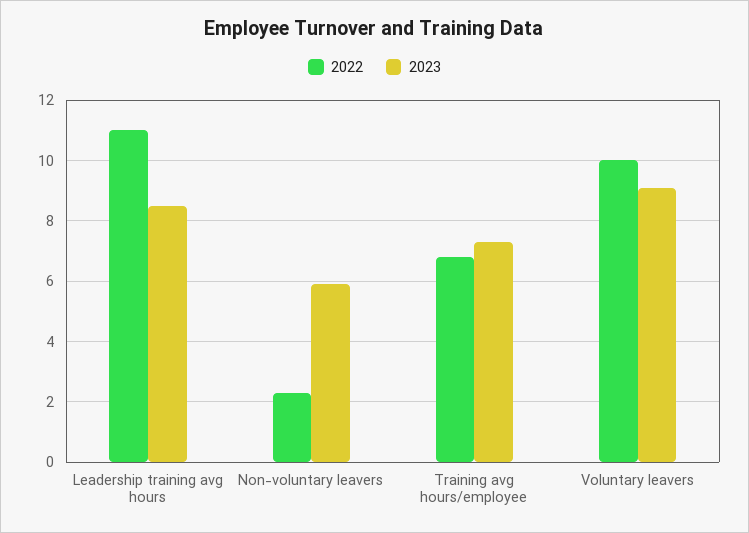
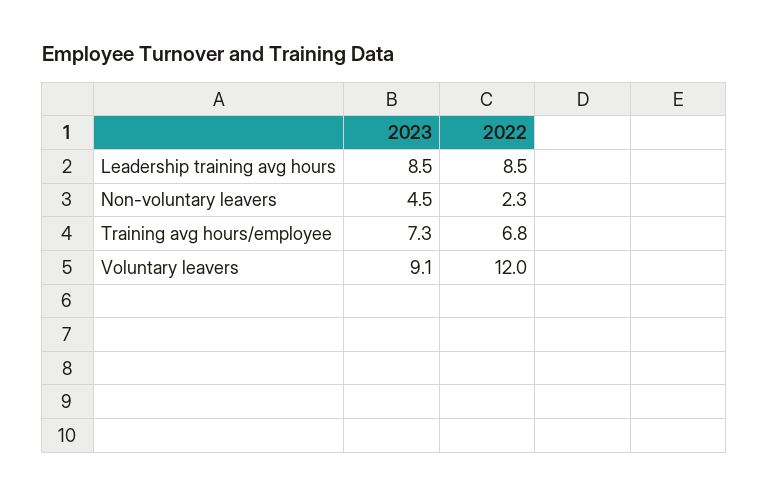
  {
    "2022": {
-     "Leadership training avg hours": 11,
+     "Leadership training avg hours": 8.5,
      "Non-voluntary leavers": 2.3,
      "Training avg hours/employee": 6.8,
-     "Voluntary leavers": 10
+     "Voluntary leavers": 12
    },
    "2023": {
      "Leadership training avg hours": 8.5,
-     "Non-voluntary leavers": 6,
+     "Non-voluntary leavers": 4.5,
      "Training avg hours/employee": 7.3,
      "Voluntary leavers": 9.1
    }
  }

